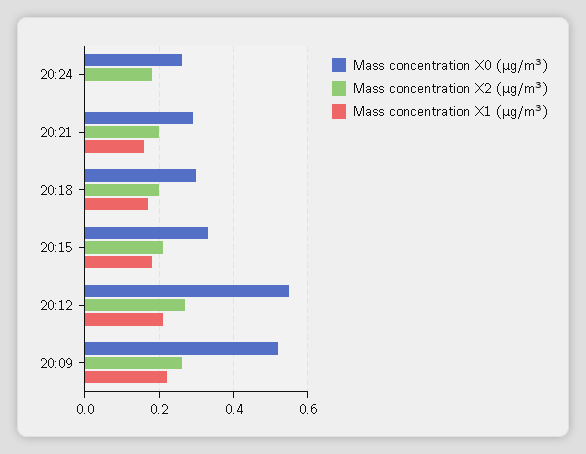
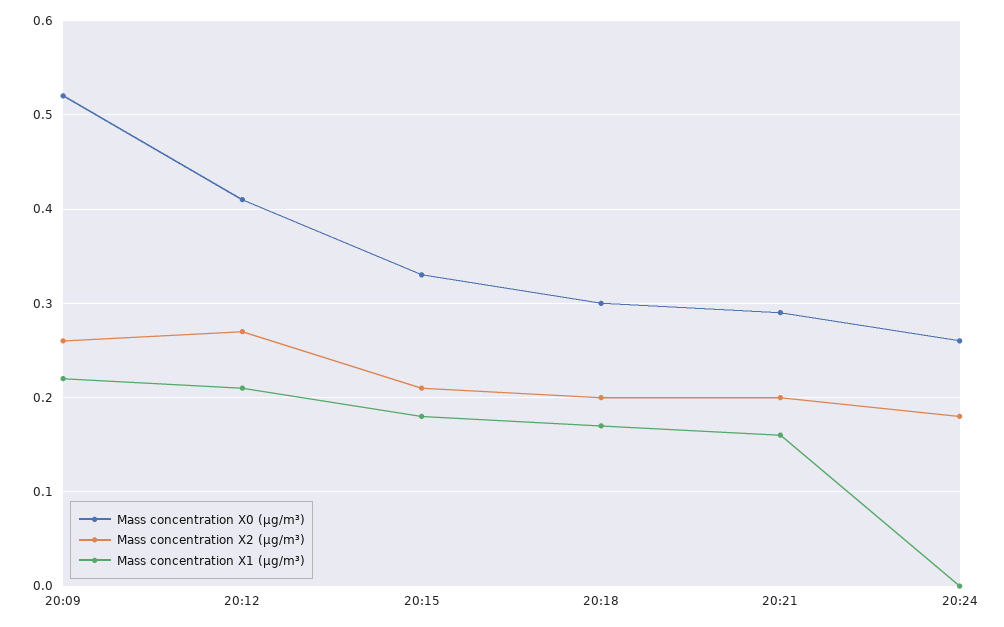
  {
    "Mass concentration X0 (μg/m³)": {
      "20:24": 0.26,
      "20:21": 0.29,
      "20:18": 0.3,
      "20:15": 0.33,
-     "20:12": 0.55,
+     "20:12": 0.41,
      "20:09": 0.52
    },
    "Mass concentration X2 (μg/m³)": {
      "20:24": 0.18,
      "20:21": 0.2,
      "20:18": 0.2,
      "20:15": 0.21,
      "20:12": 0.27,
      "20:09": 0.26
    },
    "Mass concentration X1 (μg/m³)": {
      "20:24": 0,
      "20:21": 0.16,
      "20:18": 0.17,
      "20:15": 0.18,
      "20:12": 0.21,
      "20:09": 0.22
    }
  }

